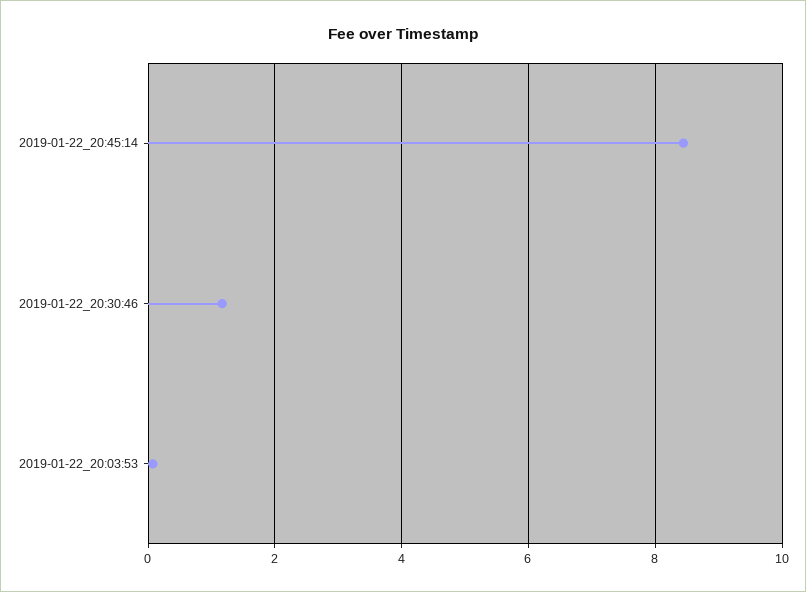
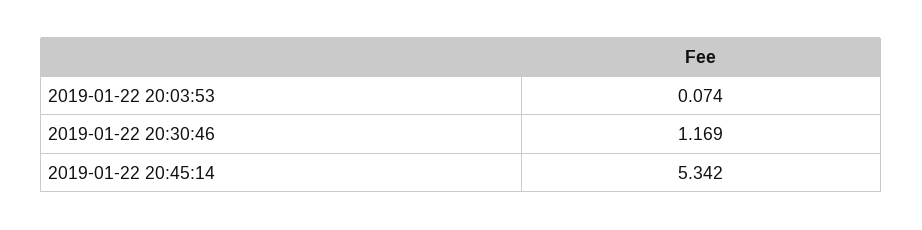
  {
-   "2019-01-22_20:45:14": 8.4,
+   "2019-01-22_20:45:14": 5.342,
    "2019-01-22_20:30:46": 1.169,
    "2019-01-22_20:03:53": 0.074
  }

